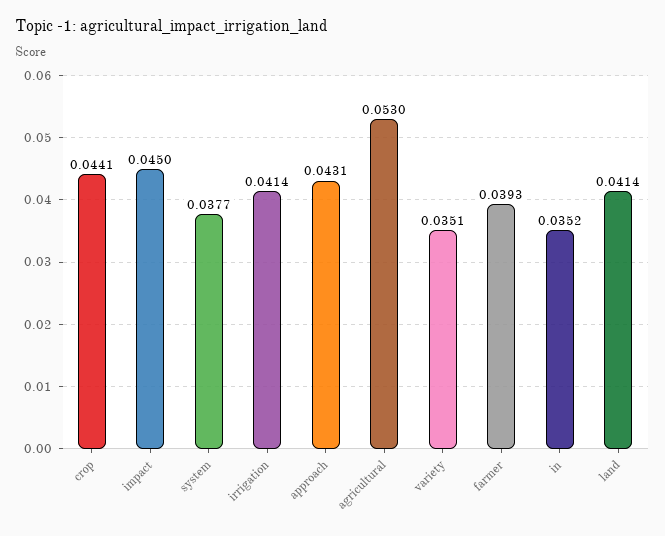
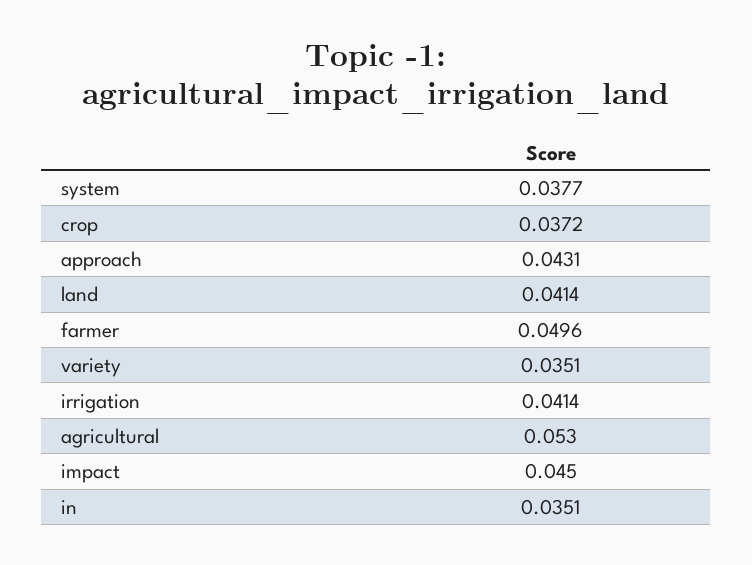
  {
-   "crop": 0.0441,
+   "crop": 0.0372,
    "impact": 0.045,
    "system": 0.0377,
    "irrigation": 0.0414,
    "approach": 0.0431,
    "agricultural": 0.053,
    "variety": 0.0351,
-   "farmer": 0.0393,
+   "farmer": 0.0496,
-   "in": 0.0352,
+   "in": 0.0351,
    "land": 0.0414
  }

